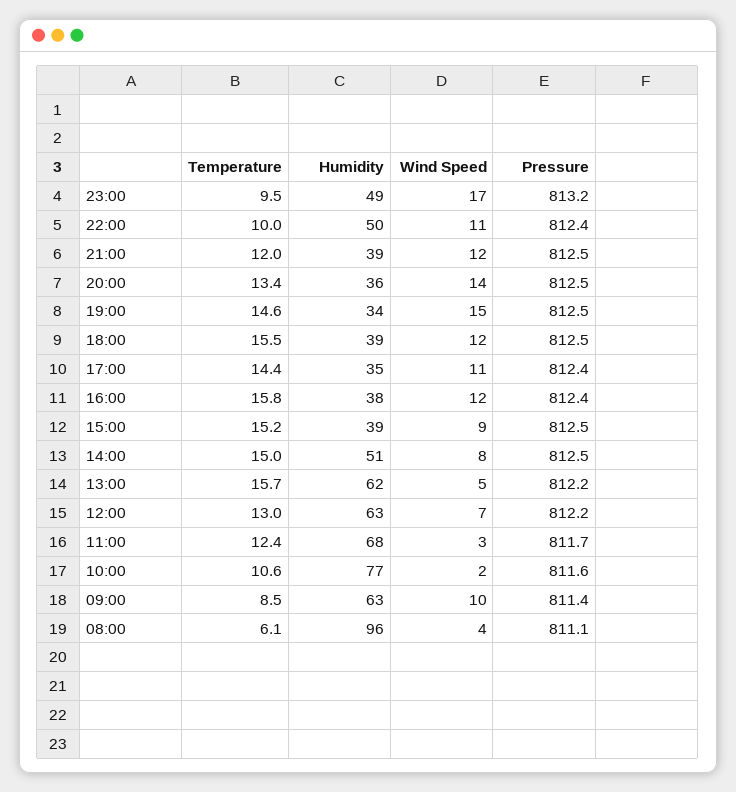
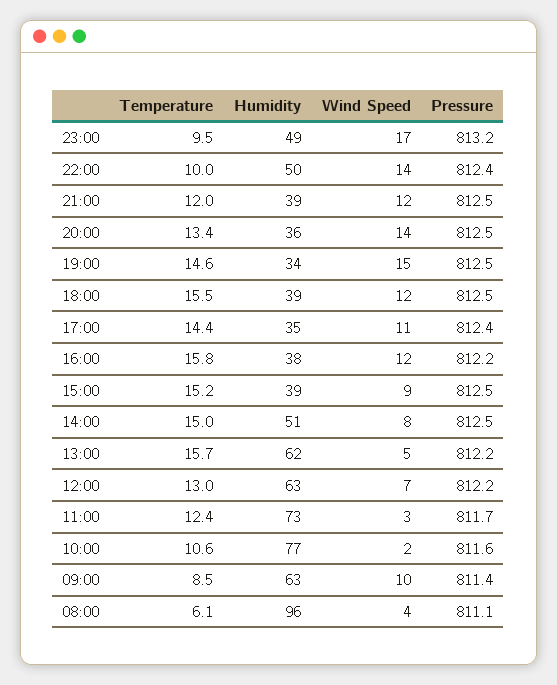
  {
    "Temperature": {
      "23:00": 9.5,
      "22:00": 10,
      "21:00": 12,
      "20:00": 13.4,
      "19:00": 14.6,
      "18:00": 15.5,
      "17:00": 14.4,
      "16:00": 15.8,
      "15:00": 15.2,
      "14:00": 15,
      "13:00": 15.7,
      "12:00": 13,
      "11:00": 12.4,
      "10:00": 10.6,
      "09:00": 8.5,
      "08:00": 6.1
    },
    "Humidity": {
      "23:00": 49,
      "22:00": 50,
      "21:00": 39,
      "20:00": 36,
      "19:00": 34,
      "18:00": 39,
      "17:00": 35,
      "16:00": 38,
      "15:00": 39,
      "14:00": 51,
      "13:00": 62,
      "12:00": 63,
-     "11:00": 68,
+     "11:00": 73,
      "10:00": 77,
      "09:00": 63,
      "08:00": 96
    },
    "Wind Speed": {
      "23:00": 17,
-     "22:00": 11,
+     "22:00": 14,
      "21:00": 12,
      "20:00": 14,
      "19:00": 15,
      "18:00": 12,
      "17:00": 11,
      "16:00": 12,
      "15:00": 9,
      "14:00": 8,
      "13:00": 5,
      "12:00": 7,
      "11:00": 3,
      "10:00": 2,
      "09:00": 10,
      "08:00": 4
    },
    "Pressure": {
      "23:00": 813.2,
      "22:00": 812.4,
      "21:00": 812.5,
      "20:00": 812.5,
      "19:00": 812.5,
      "18:00": 812.5,
      "17:00": 812.4,
-     "16:00": 812.4,
+     "16:00": 812.2,
      "15:00": 812.5,
      "14:00": 812.5,
      "13:00": 812.2,
      "12:00": 812.2,
      "11:00": 811.7,
      "10:00": 811.6,
      "09:00": 811.4,
      "08:00": 811.1
    }
  }

